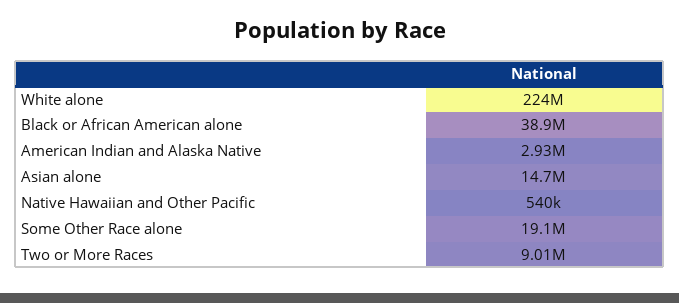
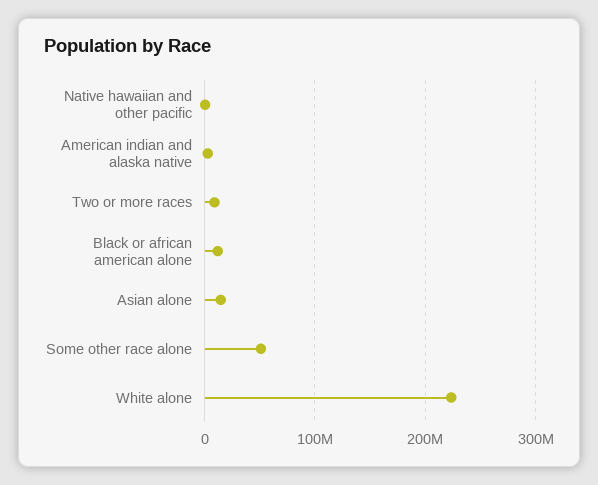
  {
    "White alone": 224000000,
-   "Black or African American alone": 38900000,
+   "Black or African American alone": 10000000,
    "American Indian and Alaska Native": 2930000,
    "Asian alone": 14700000,
    "Native Hawaiian and Other Pacific": 540000,
-   "Some Other Race alone": 19100000,
+   "Some Other Race alone": 50000000,
    "Two or More Races": 9010000
  }

